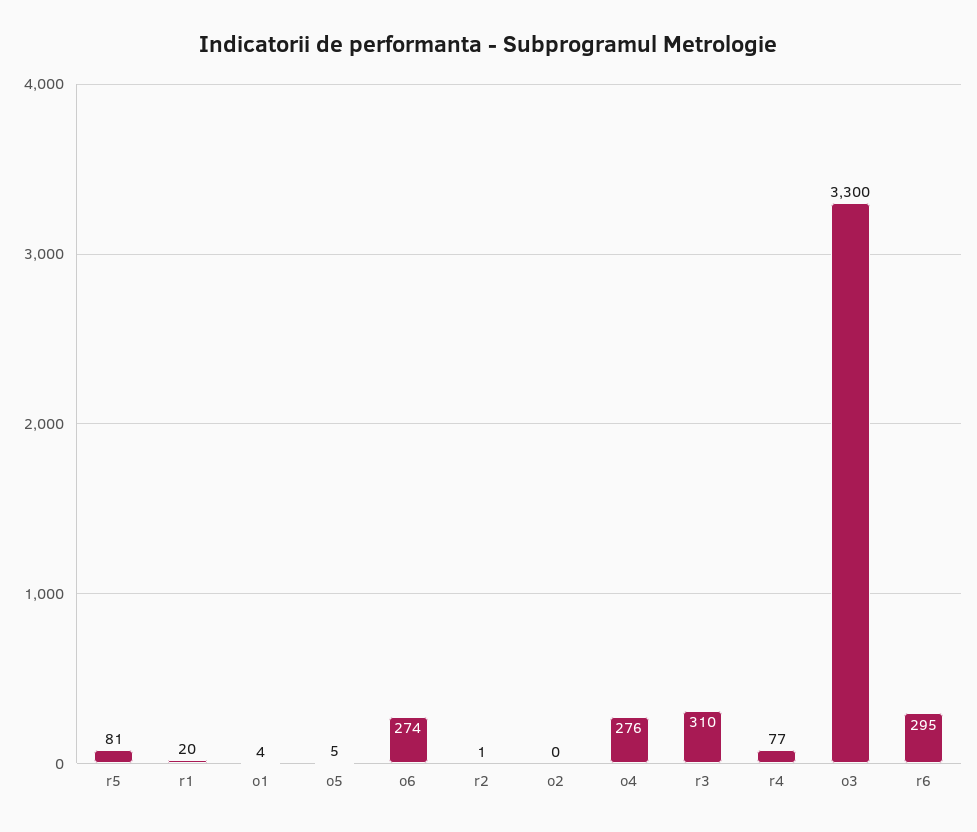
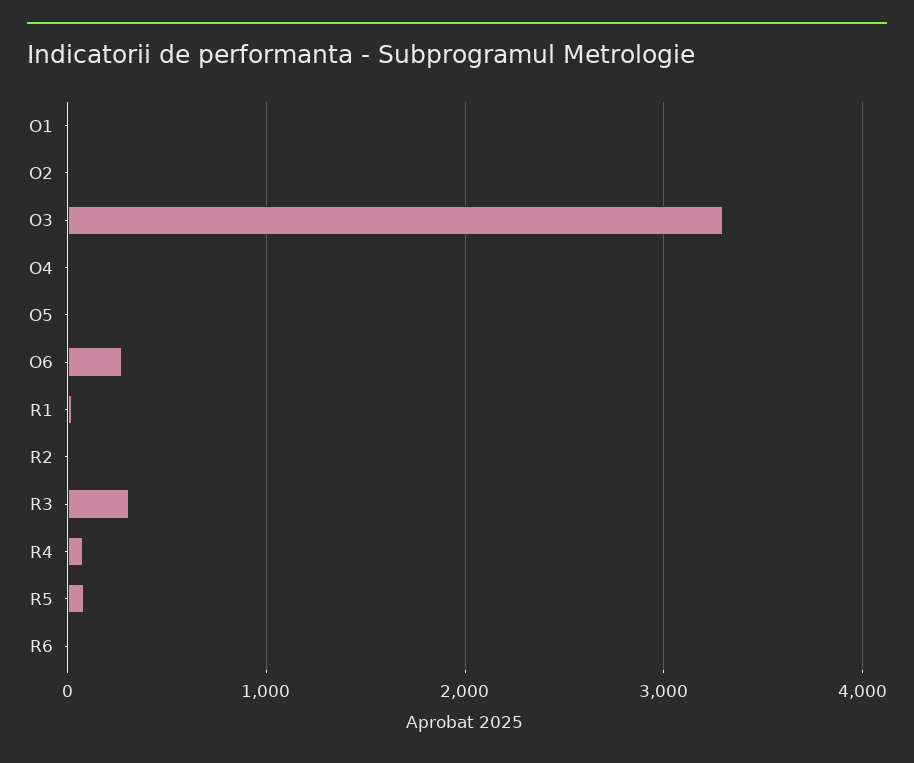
  {
    "r5": 81,
    "r1": 20,
    "o1": 4,
    "o5": 5,
    "o6": 274,
    "r2": 1,
    "o2": 0,
-   "o4": 276,
+   "o4": 0,
    "r3": 310,
    "r4": 77,
    "o3": 3300,
-   "r6": 295
+   "r6": 0
  }

